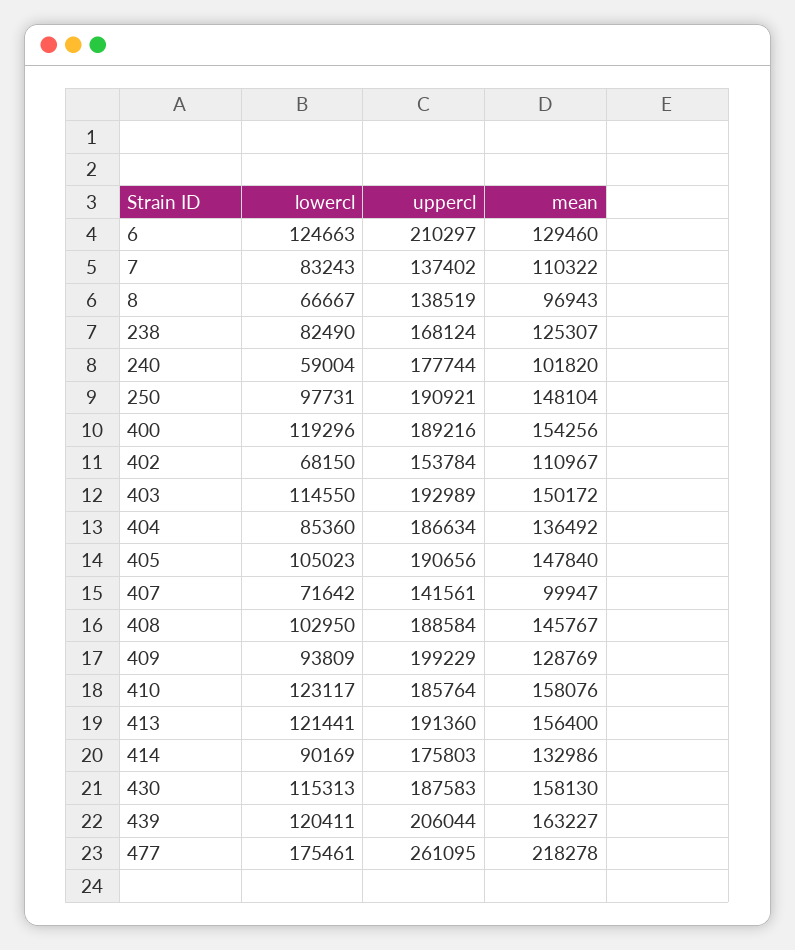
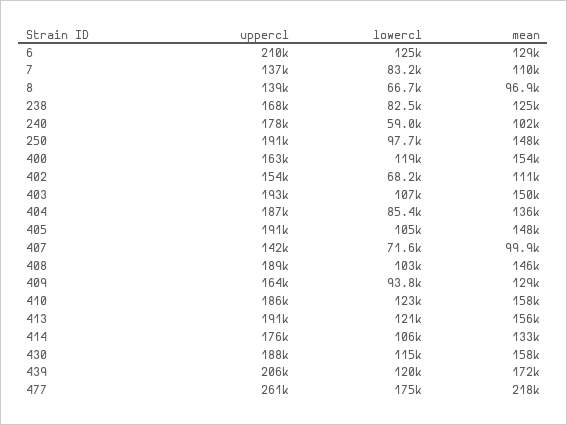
  {
    "lowercl": {
      "6": 124663,
      "7": 83243,
      "8": 66667,
      "238": 82490,
      "240": 59004,
      "250": 97731,
      "400": 119296,
      "402": 68150,
-     "403": 114550,
+     "403": 107000,
      "404": 85360,
      "405": 105023,
      "407": 71642,
      "408": 102950,
      "409": 93809,
      "410": 123117,
      "413": 121441,
-     "414": 90169,
+     "414": 106000,
      "430": 115313,
      "439": 120411,
      "477": 175461
    },
    "uppercl": {
      "6": 210297,
      "7": 137402,
      "8": 138519,
      "238": 168124,
      "240": 177744,
      "250": 190921,
-     "400": 189216,
+     "400": 163000,
      "402": 153784,
      "403": 192989,
      "404": 186634,
      "405": 190656,
      "407": 141561,
      "408": 188584,
-     "409": 199229,
+     "409": 164000,
      "410": 185764,
      "413": 191360,
      "414": 175803,
      "430": 187583,
      "439": 206044,
      "477": 261095
    },
    "mean": {
      "6": 129460,
      "7": 110322,
      "8": 96943,
      "238": 125307,
      "240": 101820,
      "250": 148104,
      "400": 154256,
      "402": 110967,
      "403": 150172,
      "404": 136492,
      "405": 147840,
      "407": 99947,
      "408": 145767,
      "409": 128769,
      "410": 158076,
      "413": 156400,
      "414": 132986,
      "430": 158130,
-     "439": 163227,
+     "439": 172000,
      "477": 218278
    }
  }

